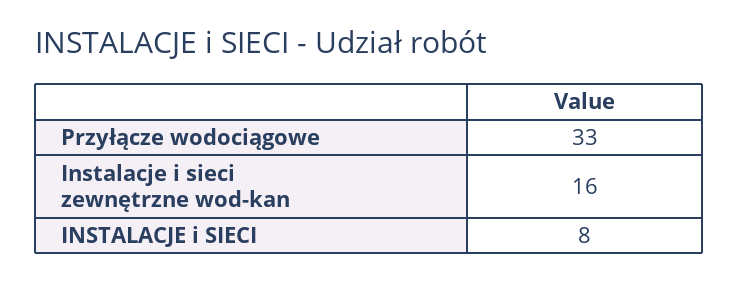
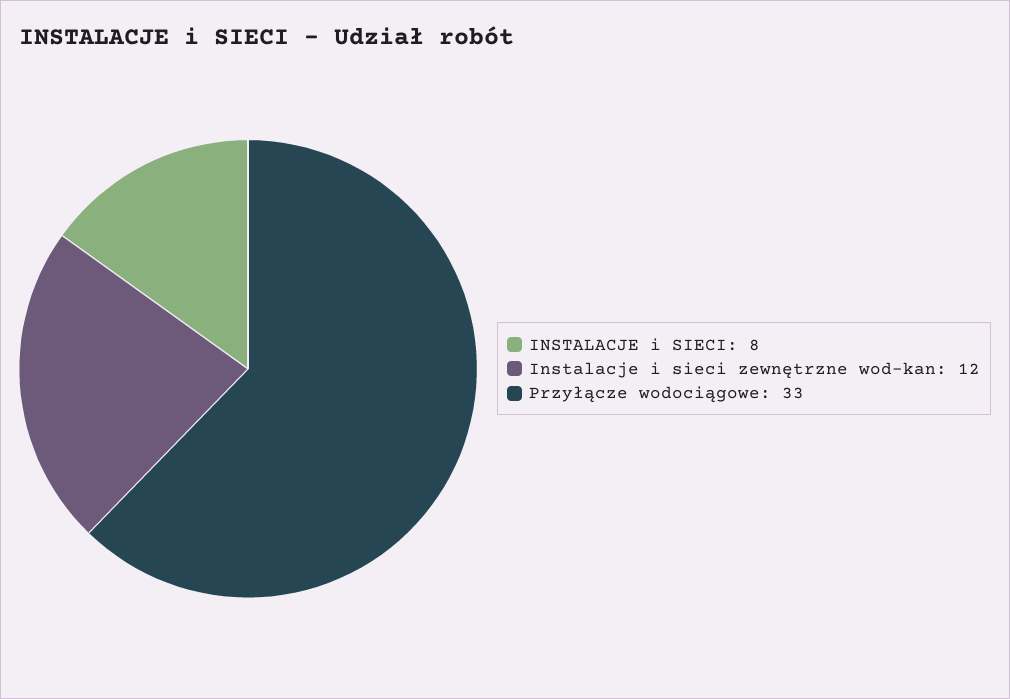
  {
    "Przyłącze wodociągowe": 33,
-   "Instalacje i sieci zewnętrzne wod-kan": 16,
+   "Instalacje i sieci zewnętrzne wod-kan": 12,
    "INSTALACJE i SIECI": 8
  }

